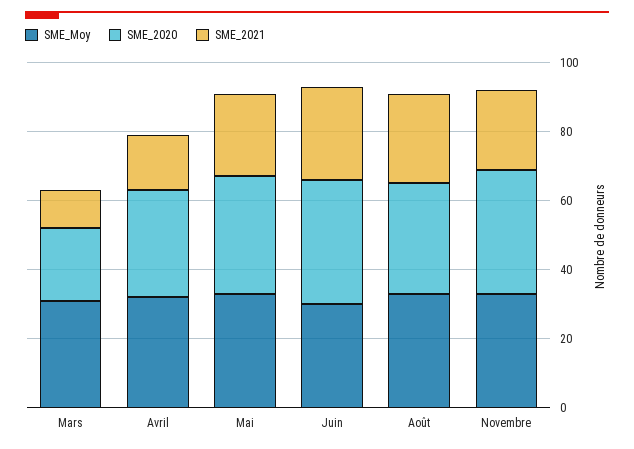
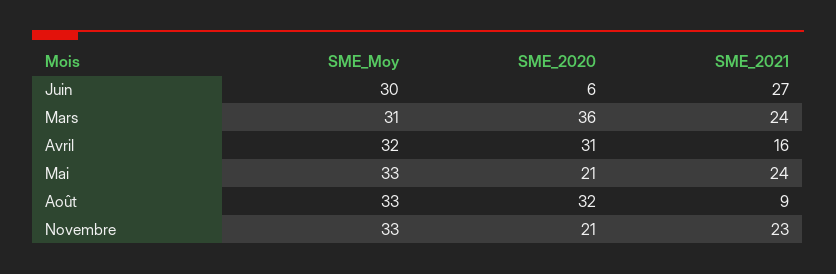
  {
    "SME_Moy": {
      "Mars": 31,
      "Avril": 32,
      "Mai": 33,
      "Juin": 30,
      "Août": 33,
      "Novembre": 33
    },
    "SME_2020": {
-     "Mars": 20,
+     "Mars": 36,
      "Avril": 31,
-     "Mai": 35,
+     "Mai": 21,
-     "Juin": 35,
+     "Juin": 6,
      "Août": 32,
-     "Novembre": 35
+     "Novembre": 21
    },
    "SME_2021": {
-     "Mars": 10,
+     "Mars": 24,
      "Avril": 16,
      "Mai": 24,
      "Juin": 27,
-     "Août": 25,
+     "Août": 9,
      "Novembre": 23
    }
  }

